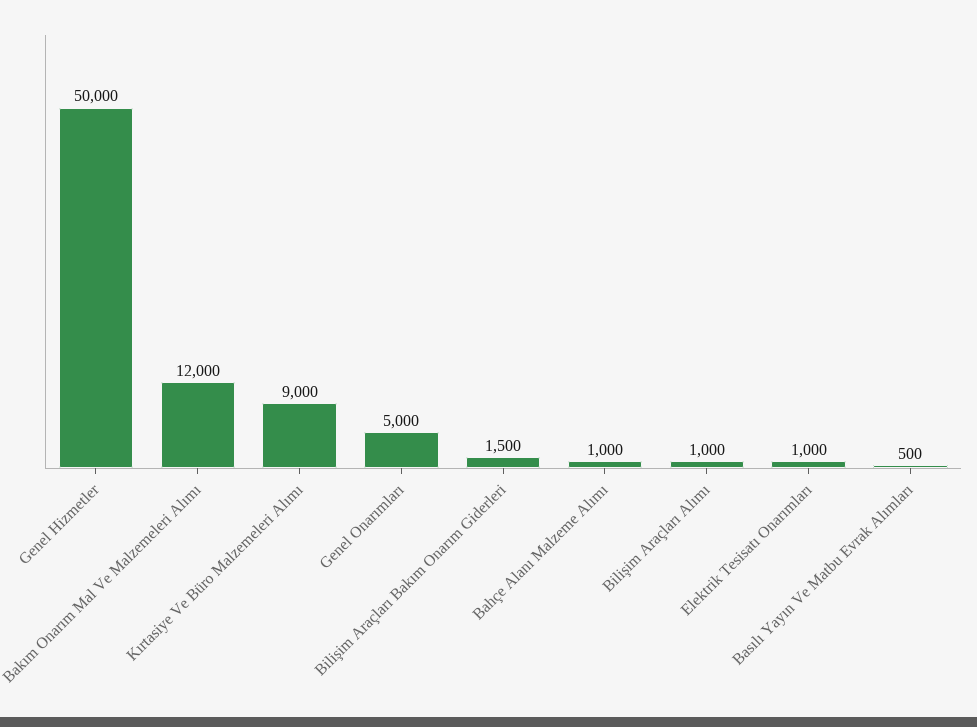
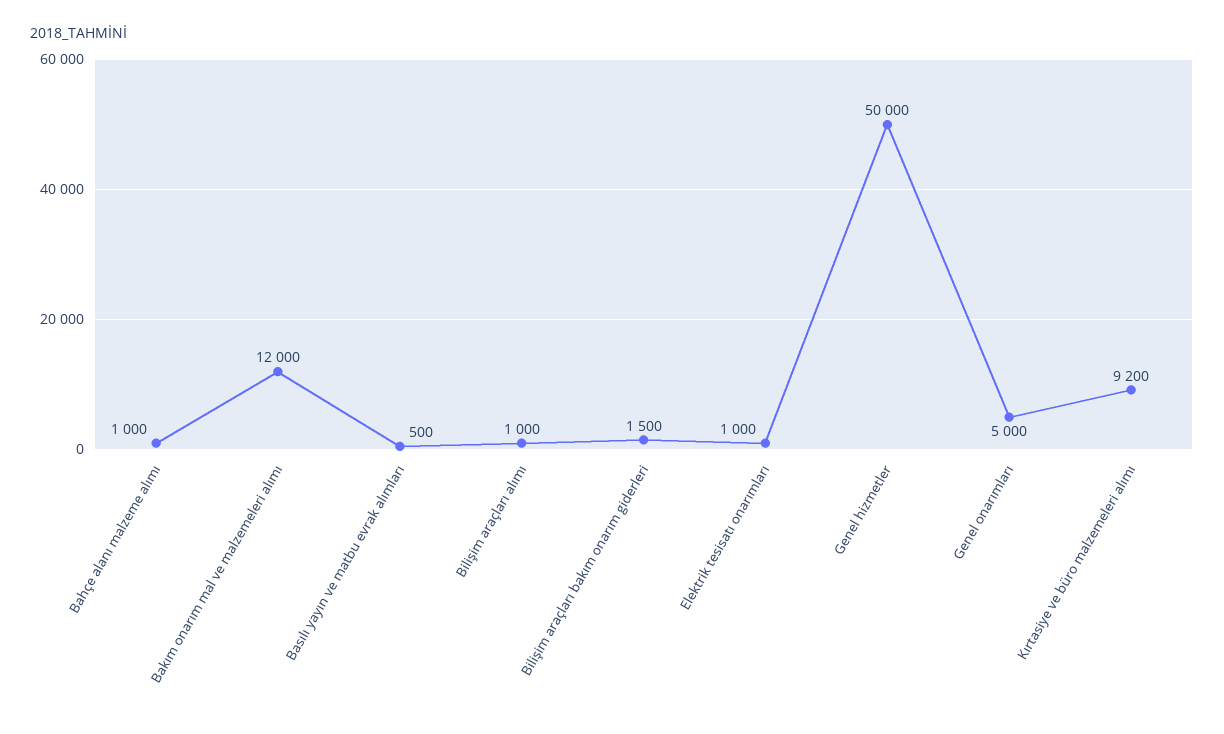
  {
    "Genel Hizmetler": 50000,
    "Bakım Onarım Mal Ve Malzemeleri Alımı": 12000,
-   "Kırtasiye Ve Büro Malzemeleri Alımı": 9000,
+   "Kırtasiye Ve Büro Malzemeleri Alımı": 9200,
    "Genel Onarımları": 5000,
    "Bilişim Araçları Bakım Onarım Giderleri": 1500,
    "Bahçe Alanı Malzeme Alımı": 1000,
    "Bilişim Araçları Alımı": 1000,
    "Elektrik Tesisatı Onarımları": 1000,
    "Basılı Yayın Ve Matbu Evrak Alımları": 500
  }

